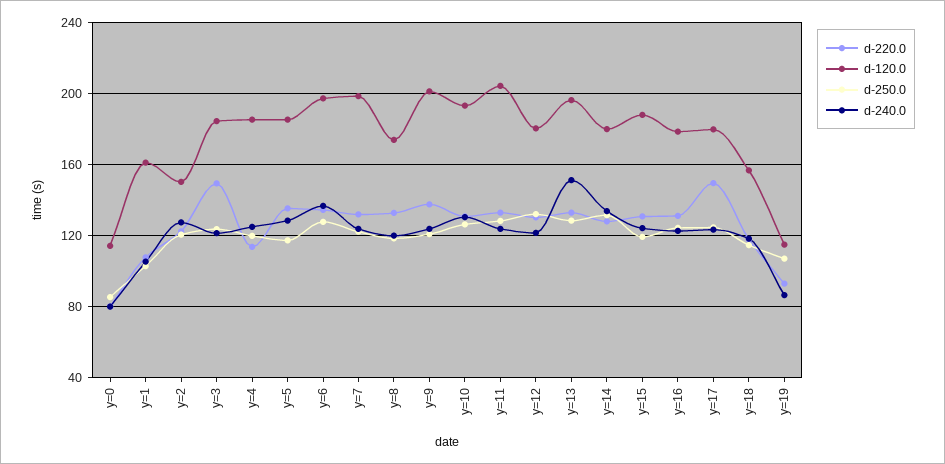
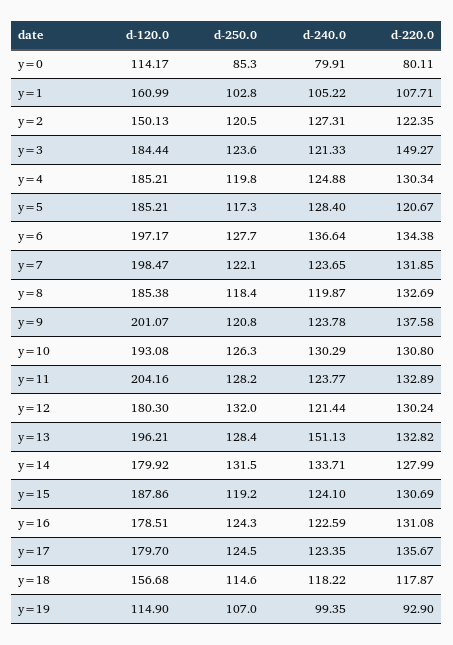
  {
    "d-220.0": {
      "y=0": 80.11,
      "y=1": 107.71,
      "y=2": 122.35,
      "y=3": 149.27,
-     "y=4": 115,
+     "y=4": 130.34,
-     "y=5": 135,
+     "y=5": 120.67,
      "y=6": 134.38,
      "y=7": 131.85,
      "y=8": 132.69,
      "y=9": 137.58,
      "y=10": 130.8,
      "y=11": 132.89,
      "y=12": 130.24,
      "y=13": 132.82,
      "y=14": 127.99,
      "y=15": 130.69,
      "y=16": 131.08,
-     "y=17": 150,
+     "y=17": 135.67,
      "y=18": 117.87,
      "y=19": 92.9
    },
    "d-120.0": {
      "y=0": 114.17,
      "y=1": 160.99,
      "y=2": 150.13,
      "y=3": 184.44,
      "y=4": 185.21,
      "y=5": 185.21,
      "y=6": 197.17,
      "y=7": 198.47,
-     "y=8": 175,
+     "y=8": 185.38,
      "y=9": 201.07,
      "y=10": 193.08,
      "y=11": 204.16,
      "y=12": 180.3,
      "y=13": 196.21,
      "y=14": 179.92,
      "y=15": 187.86,
      "y=16": 178.51,
      "y=17": 179.7,
      "y=18": 156.68,
      "y=19": 114.9
    },
    "d-250.0": {
      "y=0": 85.3,
      "y=1": 102.8,
      "y=2": 120.5,
      "y=3": 123.6,
      "y=4": 119.8,
      "y=5": 117.3,
      "y=6": 127.7,
      "y=7": 122.1,
      "y=8": 118.4,
      "y=9": 120.8,
      "y=10": 126.3,
      "y=11": 128.2,
      "y=12": 132,
      "y=13": 128.4,
      "y=14": 131.5,
      "y=15": 119.2,
      "y=16": 124.3,
      "y=17": 124.5,
      "y=18": 114.6,
      "y=19": 107
    },
    "d-240.0": {
      "y=0": 79.91,
      "y=1": 105.22,
      "y=2": 127.31,
      "y=3": 121.33,
      "y=4": 124.88,
      "y=5": 128.4,
      "y=6": 136.64,
      "y=7": 123.65,
      "y=8": 119.87,
      "y=9": 123.78,
      "y=10": 130.29,
      "y=11": 123.77,
      "y=12": 121.44,
      "y=13": 151.13,
      "y=14": 133.71,
      "y=15": 124.1,
      "y=16": 122.59,
      "y=17": 123.35,
      "y=18": 118.22,
-     "y=19": 85
+     "y=19": 99.35
    }
  }

